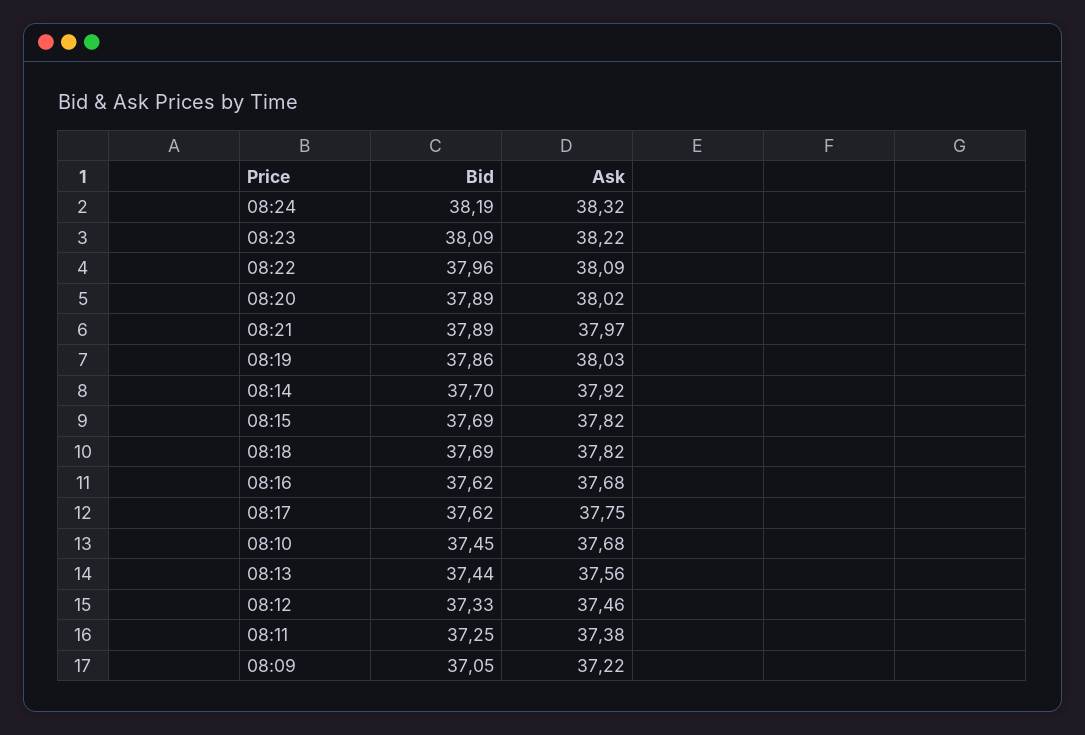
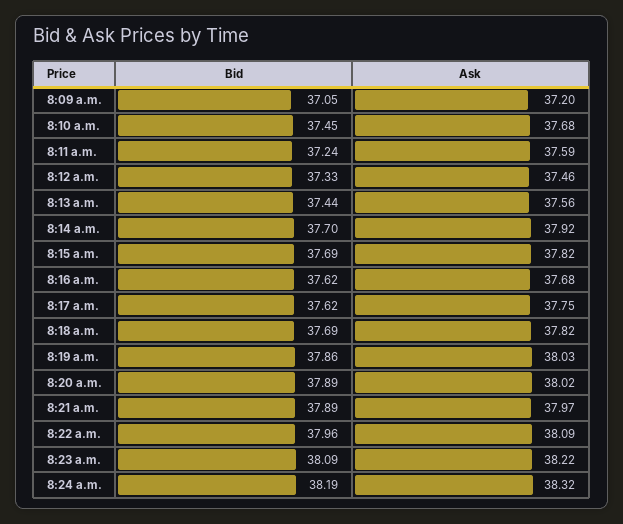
  {
    "Bid": {
      "08:24": 38.19,
      "08:23": 38.09,
      "08:22": 37.96,
      "08:20": 37.89,
      "08:21": 37.89,
      "08:19": 37.86,
      "08:14": 37.7,
      "08:15": 37.69,
      "08:18": 37.69,
      "08:16": 37.62,
      "08:17": 37.62,
      "08:10": 37.45,
      "08:13": 37.44,
      "08:12": 37.33,
-     "08:11": 37.25,
+     "08:11": 37.24,
      "08:09": 37.05
    },
    "Ask": {
      "08:24": 38.32,
      "08:23": 38.22,
      "08:22": 38.09,
      "08:20": 38.02,
      "08:21": 37.97,
      "08:19": 38.03,
      "08:14": 37.92,
      "08:15": 37.82,
      "08:18": 37.82,
      "08:16": 37.68,
      "08:17": 37.75,
      "08:10": 37.68,
      "08:13": 37.56,
      "08:12": 37.46,
-     "08:11": 37.38,
+     "08:11": 37.59,
-     "08:09": 37.22
+     "08:09": 37.2
    }
  }

